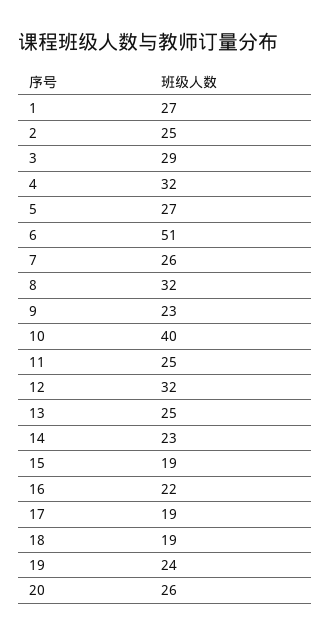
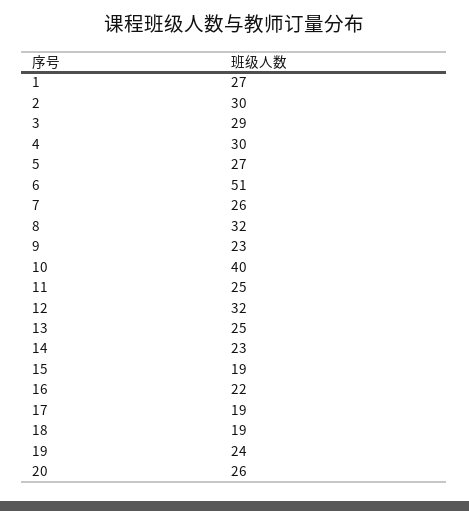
  {
    "1": 27,
-   "2": 25,
+   "2": 30,
    "3": 29,
-   "4": 32,
+   "4": 30,
    "5": 27,
    "6": 51,
    "7": 26,
    "8": 32,
    "9": 23,
    "10": 40,
    "11": 25,
    "12": 32,
    "13": 25,
    "14": 23,
    "15": 19,
    "16": 22,
    "17": 19,
    "18": 19,
    "19": 24,
    "20": 26
  }

